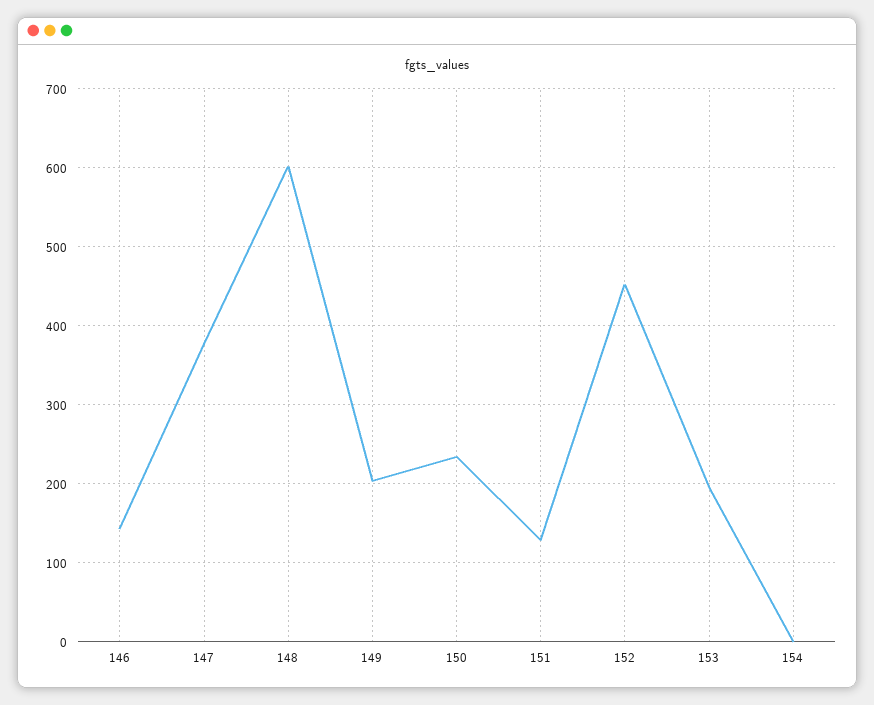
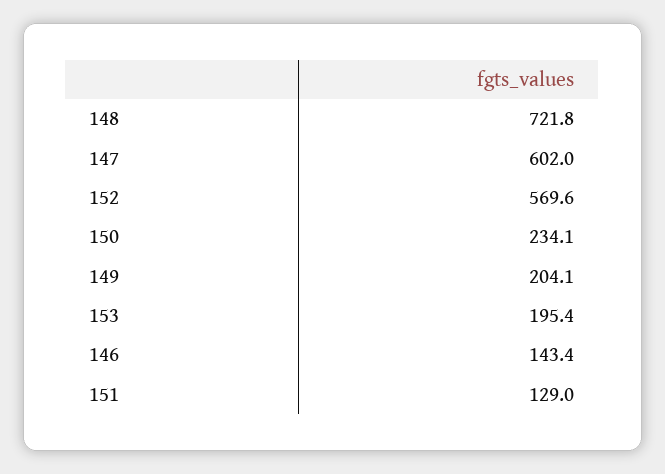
  {
    "146": 143.4,
-   "147": 380,
+   "147": 602,
-   "148": 600,
+   "148": 721.8,
    "149": 204.1,
    "150": 234.1,
    "151": 129,
-   "152": 450,
+   "152": 569.6,
-   "153": 195.4,
+   "153": 195.4
-   "154": 0
  }

